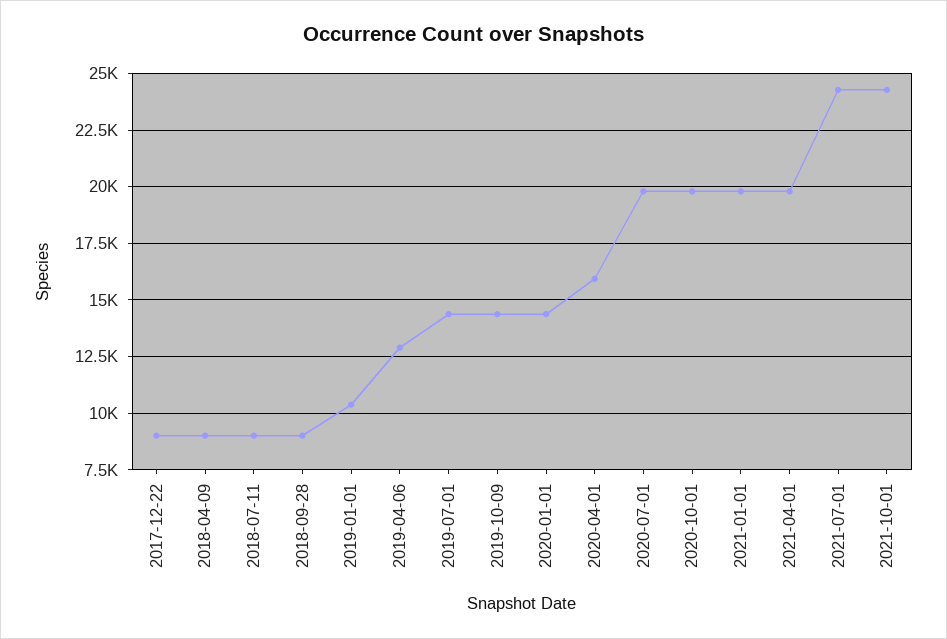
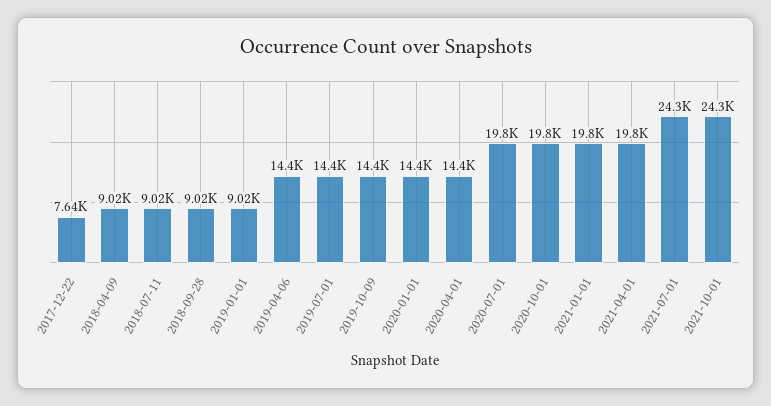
  {
-   "2017-12-22": 9000,
+   "2017-12-22": 7640,
    "2018-04-09": 9020,
    "2018-07-11": 9020,
    "2018-09-28": 9020,
-   "2019-01-01": 10500,
+   "2019-01-01": 9020,
-   "2019-04-06": 13000,
+   "2019-04-06": 14400,
    "2019-07-01": 14400,
    "2019-10-09": 14400,
    "2020-01-01": 14400,
-   "2020-04-01": 16000,
+   "2020-04-01": 14400,
    "2020-07-01": 19800,
    "2020-10-01": 19800,
    "2021-01-01": 19800,
    "2021-04-01": 19800,
    "2021-07-01": 24300,
    "2021-10-01": 24300
  }

